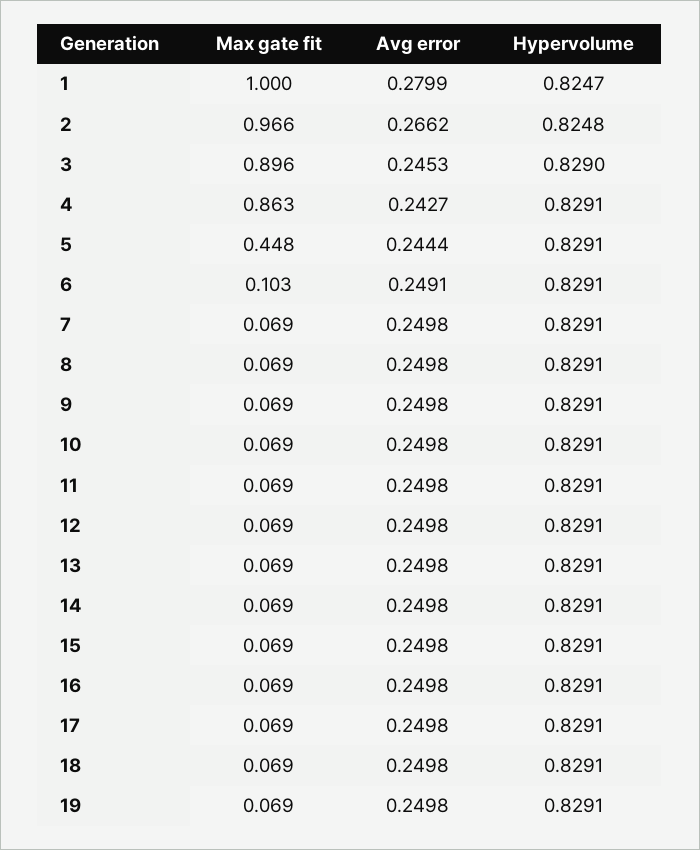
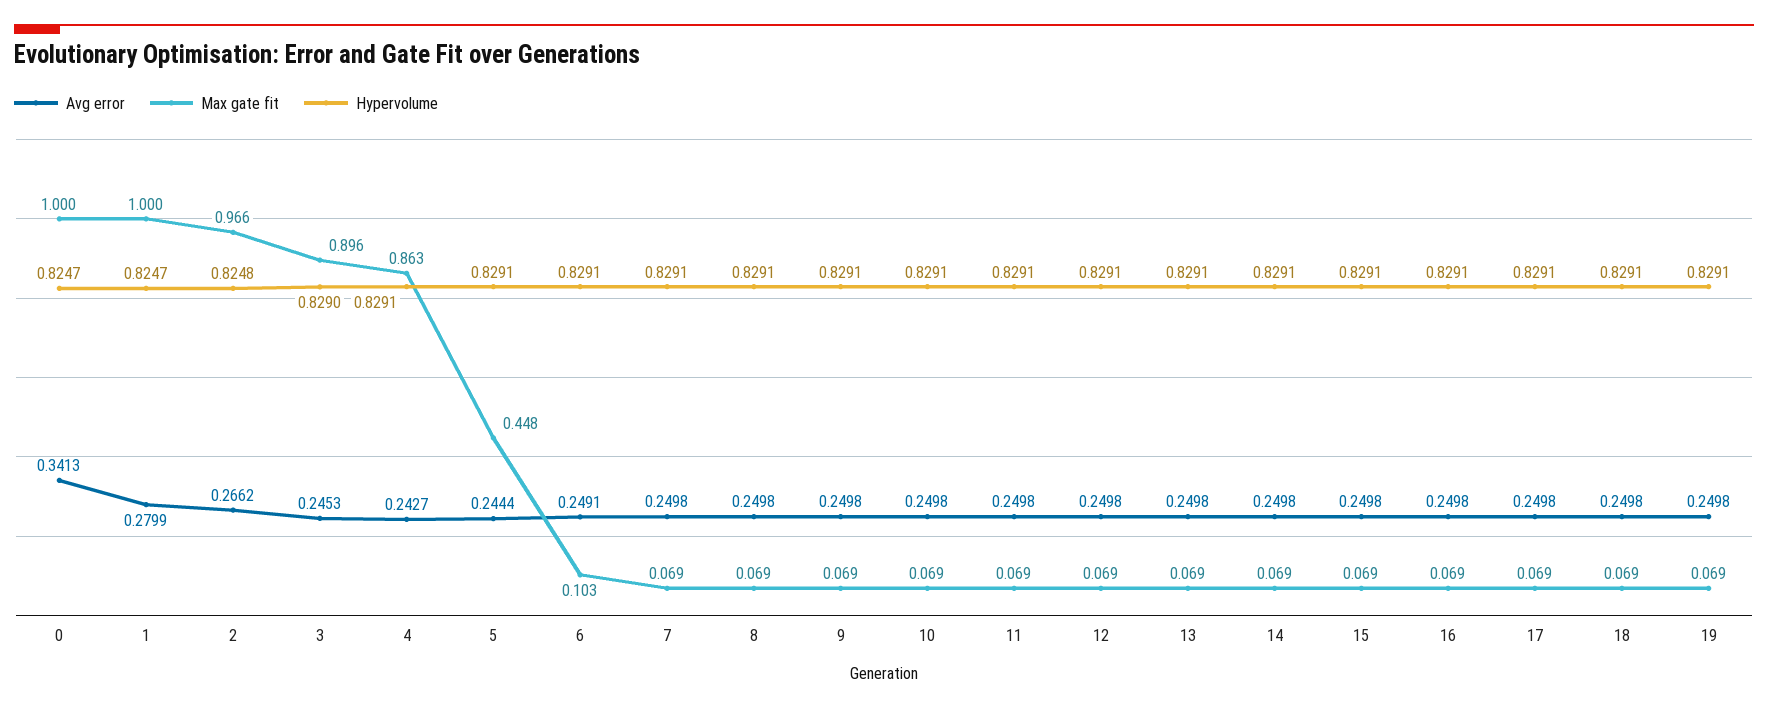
  {
    "Max gate fit": {
      "1": 1,
      "2": 0.966,
      "3": 0.896,
      "4": 0.863,
      "5": 0.448,
      "6": 0.103,
      "7": 0.069,
      "8": 0.069,
      "9": 0.069,
      "10": 0.069,
      "11": 0.069,
      "12": 0.069,
      "13": 0.069,
      "14": 0.069,
      "15": 0.069,
      "16": 0.069,
      "17": 0.069,
      "18": 0.069,
-     "19": 0.069
+     "19": 0.069,
+     "0": 1
    },
    "Avg error": {
      "1": 0.2799,
      "2": 0.2662,
      "3": 0.2453,
      "4": 0.2427,
      "5": 0.2444,
      "6": 0.2491,
      "7": 0.2498,
      "8": 0.2498,
      "9": 0.2498,
      "10": 0.2498,
      "11": 0.2498,
      "12": 0.2498,
      "13": 0.2498,
      "14": 0.2498,
      "15": 0.2498,
      "16": 0.2498,
      "17": 0.2498,
      "18": 0.2498,
-     "19": 0.2498
+     "19": 0.2498,
+     "0": 0.3413
    },
    "Hypervolume": {
      "1": 0.8247,
      "2": 0.8248,
      "3": 0.829,
      "4": 0.8291,
      "5": 0.8291,
      "6": 0.8291,
      "7": 0.8291,
      "8": 0.8291,
      "9": 0.8291,
      "10": 0.8291,
      "11": 0.8291,
      "12": 0.8291,
      "13": 0.8291,
      "14": 0.8291,
      "15": 0.8291,
      "16": 0.8291,
      "17": 0.8291,
      "18": 0.8291,
-     "19": 0.8291
+     "19": 0.8291,
+     "0": 0.8247
    }
  }

